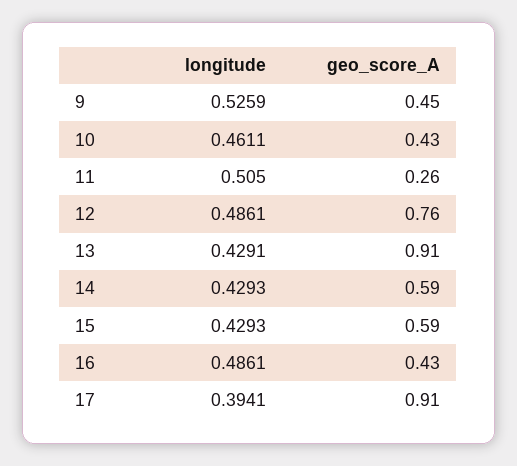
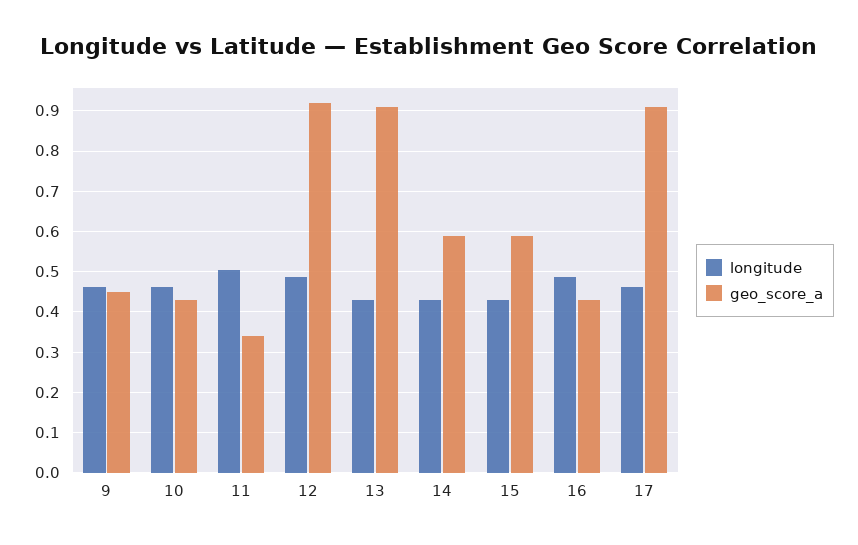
  {
    "longitude": {
-     "9": 0.5259,
+     "9": 0.46,
      "10": 0.4611,
      "11": 0.505,
      "12": 0.4861,
      "13": 0.4291,
      "14": 0.4293,
      "15": 0.4293,
      "16": 0.4861,
-     "17": 0.3941
+     "17": 0.46
    },
    "geo_score_A": {
      "9": 0.45,
      "10": 0.43,
-     "11": 0.26,
+     "11": 0.34,
-     "12": 0.76,
+     "12": 0.92,
      "13": 0.91,
      "14": 0.59,
      "15": 0.59,
      "16": 0.43,
      "17": 0.91
    }
  }

